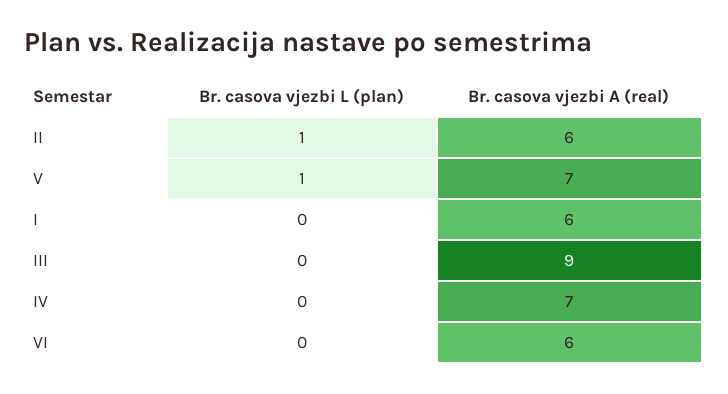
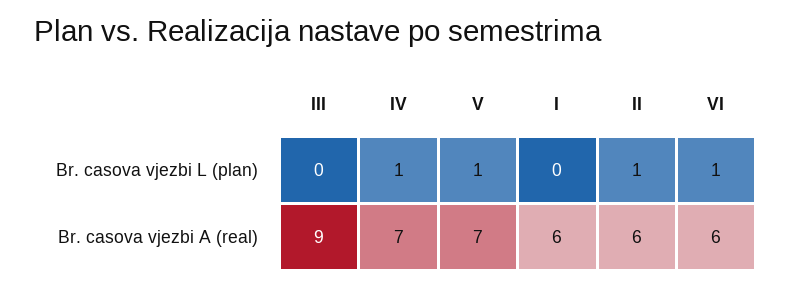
  {
    "Br. casova vjezbi L (plan)": {
      "II": 1,
      "V": 1,
      "I": 0,
      "III": 0,
-     "IV": 0,
+     "IV": 1,
-     "VI": 0
+     "VI": 1
    },
    "Br. casova vjezbi A (real)": {
      "II": 6,
      "V": 7,
      "I": 6,
      "III": 9,
      "IV": 7,
      "VI": 6
    }
  }

